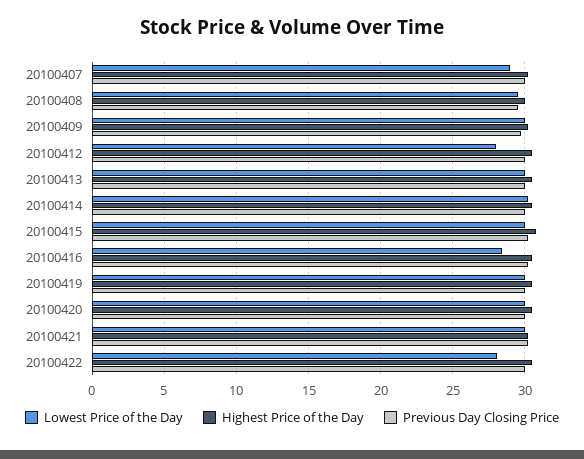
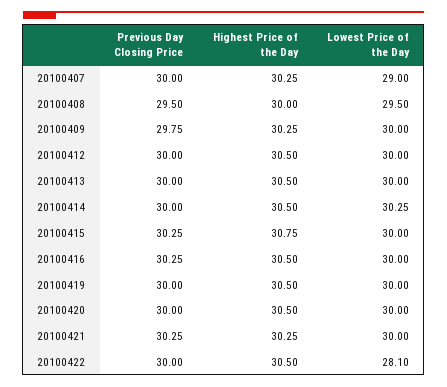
  {
    "Lowest Price of the Day": {
      "20100407": 29,
      "20100408": 29.5,
      "20100409": 30,
-     "20100412": 28,
+     "20100412": 30,
      "20100413": 30,
      "20100414": 30.25,
      "20100415": 30,
-     "20100416": 28.5,
+     "20100416": 30,
      "20100419": 30,
      "20100420": 30,
      "20100421": 30,
      "20100422": 28.1
    },
    "Highest Price of the Day": {
      "20100407": 30.25,
      "20100408": 30,
      "20100409": 30.25,
      "20100412": 30.5,
      "20100413": 30.5,
      "20100414": 30.5,
      "20100415": 30.75,
      "20100416": 30.5,
      "20100419": 30.5,
      "20100420": 30.5,
      "20100421": 30.25,
      "20100422": 30.5
    },
    "Previous Day Closing Price": {
      "20100407": 30,
      "20100408": 29.5,
      "20100409": 29.75,
      "20100412": 30,
      "20100413": 30,
      "20100414": 30,
      "20100415": 30.25,
      "20100416": 30.25,
      "20100419": 30,
      "20100420": 30,
      "20100421": 30.25,
      "20100422": 30
    }
  }

